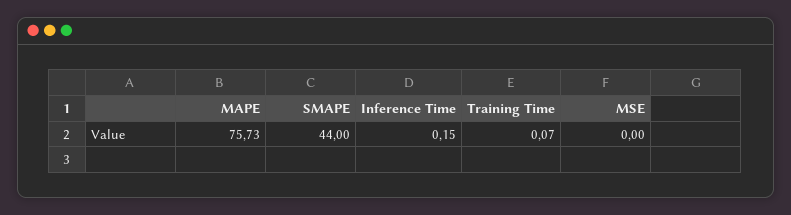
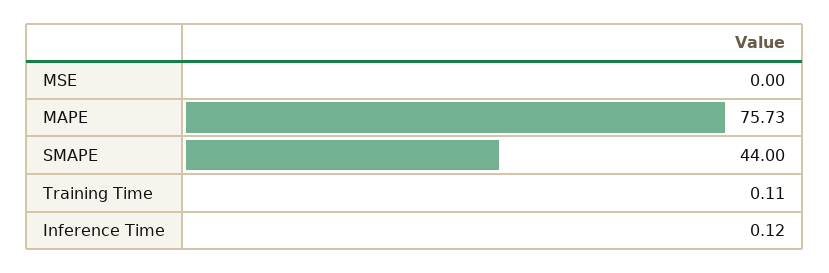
  {
    "MAPE": 75.73,
    "SMAPE": 44,
-   "Inference Time": 0.15,
+   "Inference Time": 0.12,
-   "Training Time": 0.07,
+   "Training Time": 0.11,
    "MSE": 0
  }

